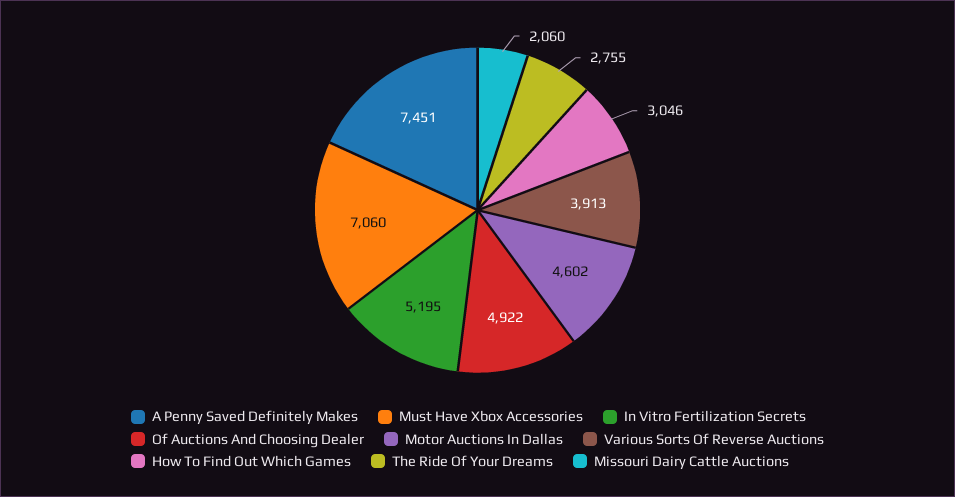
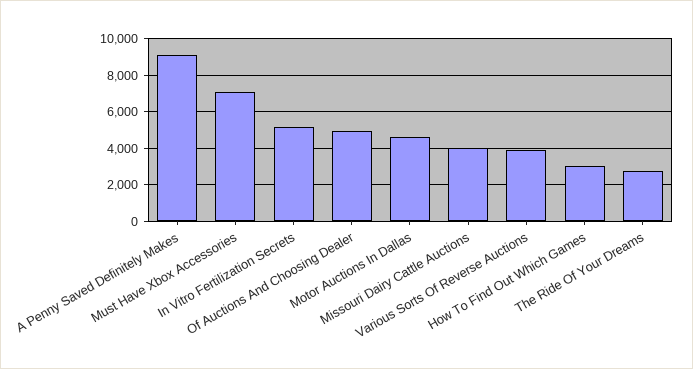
  {
-   "A Penny Saved Definitely Makes": 7451,
+   "A Penny Saved Definitely Makes": 9000,
    "Must Have Xbox Accessories": 7060,
    "In Vitro Fertilization Secrets": 5195,
    "Of Auctions And Choosing Dealer": 4922,
    "Motor Auctions In Dallas": 4602,
    "Various Sorts Of Reverse Auctions": 3913,
    "How To Find Out Which Games": 3046,
    "The Ride Of Your Dreams": 2755,
-   "Missouri Dairy Cattle Auctions": 2060
+   "Missouri Dairy Cattle Auctions": 4000
  }

